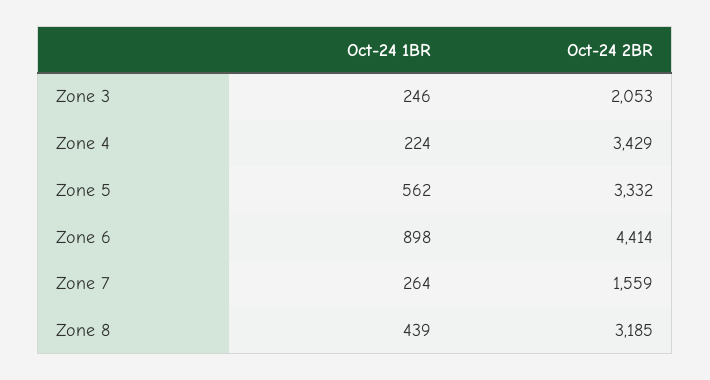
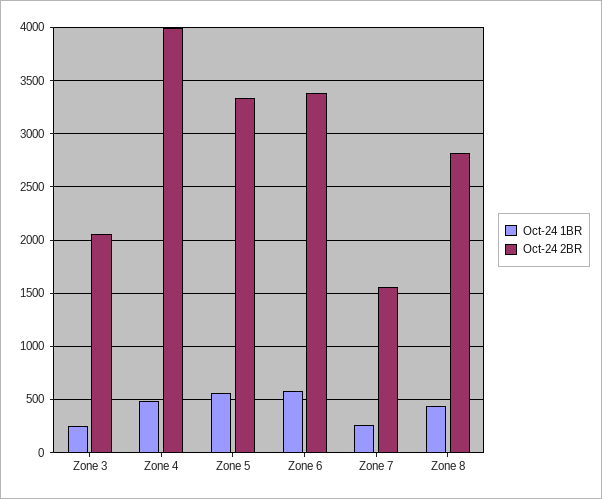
  {
    "Oct-24 1BR": {
      "Zone 3": 246,
-     "Zone 4": 224,
+     "Zone 4": 500,
      "Zone 5": 562,
-     "Zone 6": 898,
+     "Zone 6": 600,
      "Zone 7": 264,
      "Zone 8": 439
    },
    "Oct-24 2BR": {
      "Zone 3": 2053,
-     "Zone 4": 3429,
+     "Zone 4": 4000,
      "Zone 5": 3332,
-     "Zone 6": 4414,
+     "Zone 6": 3400,
      "Zone 7": 1559,
-     "Zone 8": 3185
+     "Zone 8": 2800
    }
  }

